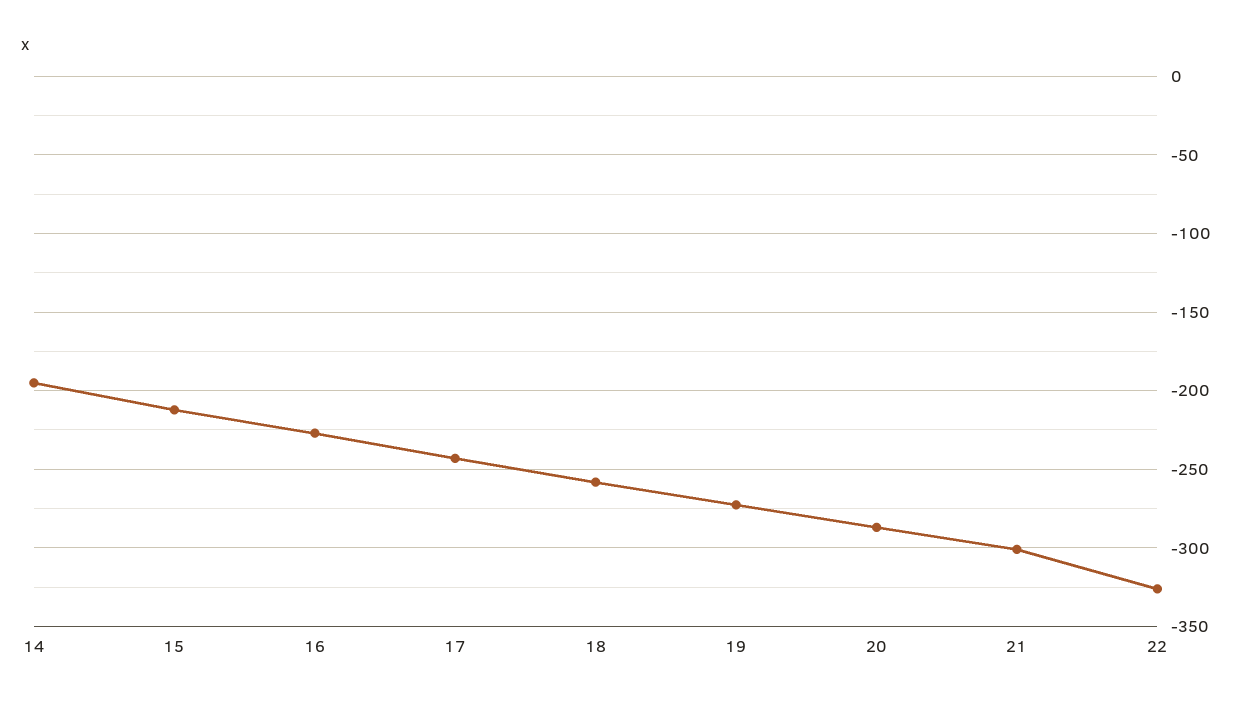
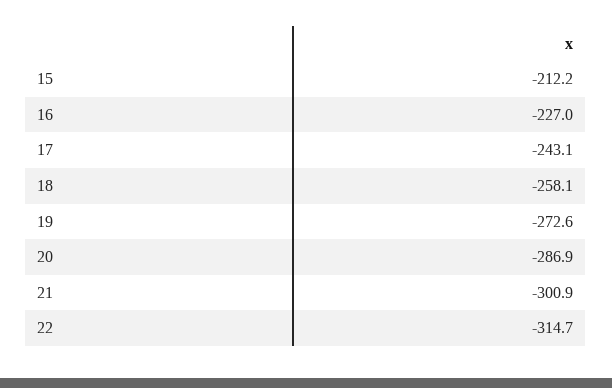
  {
-   "14": -195,
    "15": -212.2,
    "16": -227,
    "17": -243.1,
    "18": -258.1,
    "19": -272.6,
    "20": -286.9,
    "21": -300.9,
-   "22": -325
+   "22": -314.7
  }

